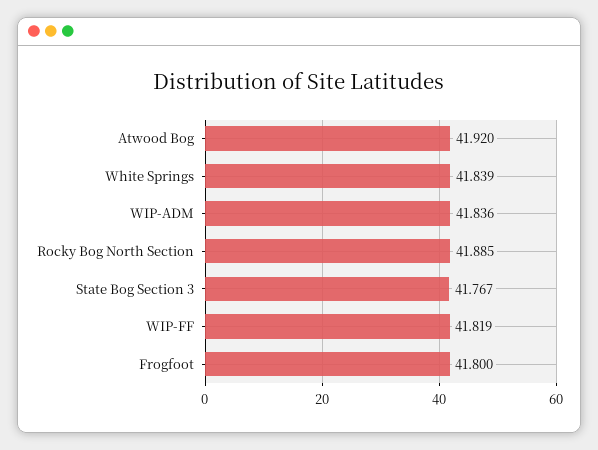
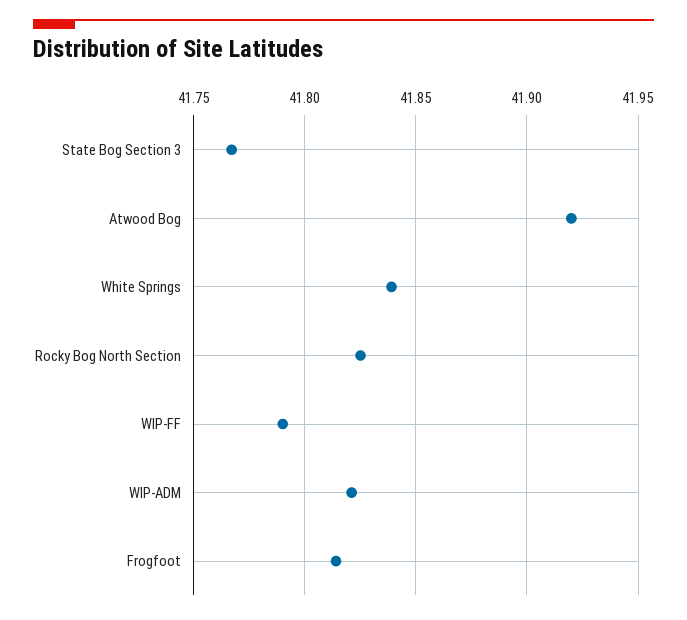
  {
    "Atwood Bog": 41.92,
    "White Springs": 41.839,
-   "WIP-ADM": 41.836,
+   "WIP-ADM": 41.82,
-   "Rocky Bog North Section": 41.885,
+   "Rocky Bog North Section": 41.825,
    "State Bog Section 3": 41.767,
-   "WIP-FF": 41.819,
+   "WIP-FF": 41.79,
-   "Frogfoot": 41.8
+   "Frogfoot": 41.815
  }

